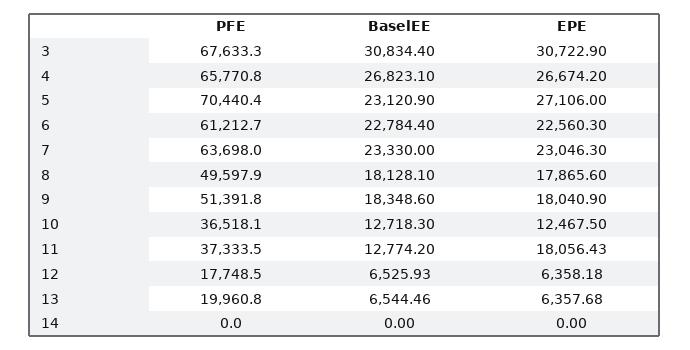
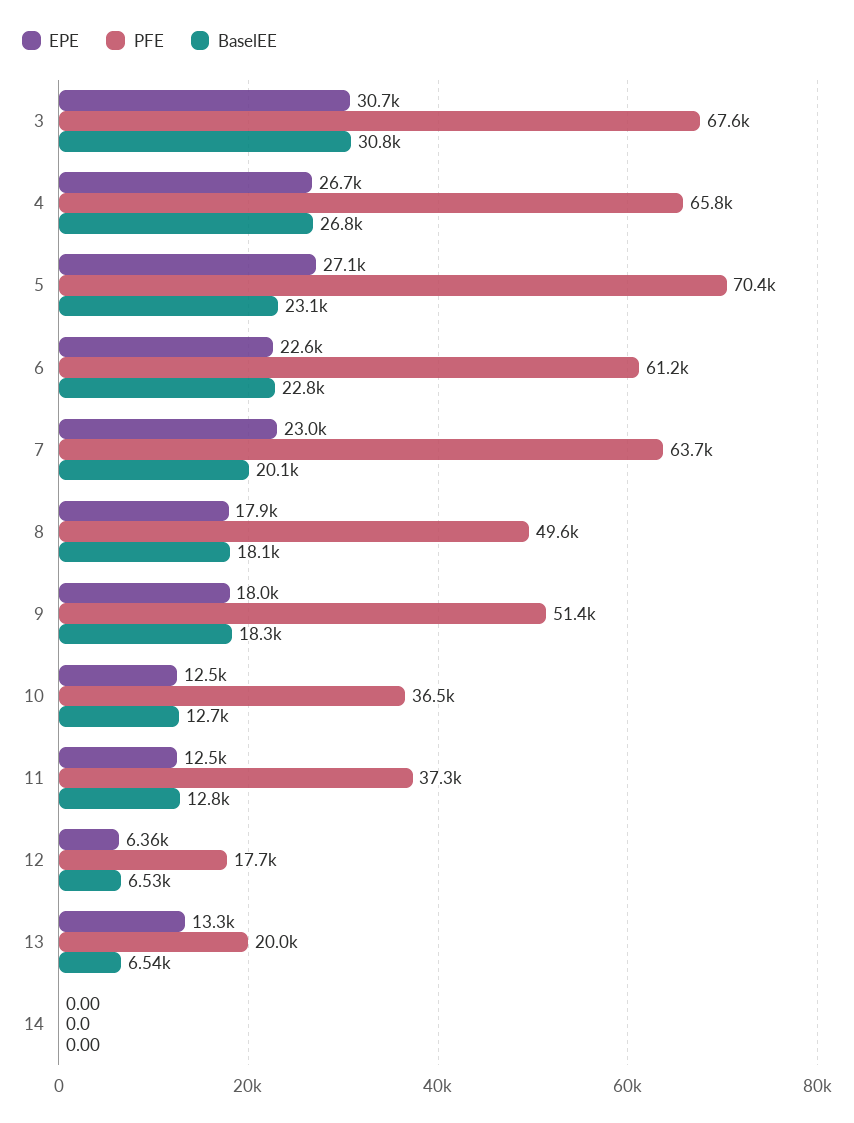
  {
    "PFE": {
      "3": 67633.3,
      "4": 65770.8,
      "5": 70440.4,
      "6": 61212.7,
      "7": 63698,
      "8": 49597.9,
      "9": 51391.8,
      "10": 36518.1,
      "11": 37333.5,
      "12": 17748.5,
      "13": 19960.8,
      "14": 0
    },
    "BaselEE": {
      "3": 30834.4,
      "4": 26823.1,
      "5": 23120.9,
      "6": 22784.4,
-     "7": 23330,
+     "7": 20100,
      "8": 18128.1,
      "9": 18348.6,
      "10": 12718.3,
      "11": 12774.2,
      "12": 6525.93,
      "13": 6544.46,
      "14": 0
    },
    "EPE": {
      "3": 30722.9,
      "4": 26674.2,
      "5": 27106,
      "6": 22560.3,
      "7": 23046.3,
      "8": 17865.6,
      "9": 18040.9,
      "10": 12467.5,
-     "11": 18056.43,
+     "11": 12500,
      "12": 6358.18,
-     "13": 6357.68,
+     "13": 13300,
      "14": 0
    }
  }

